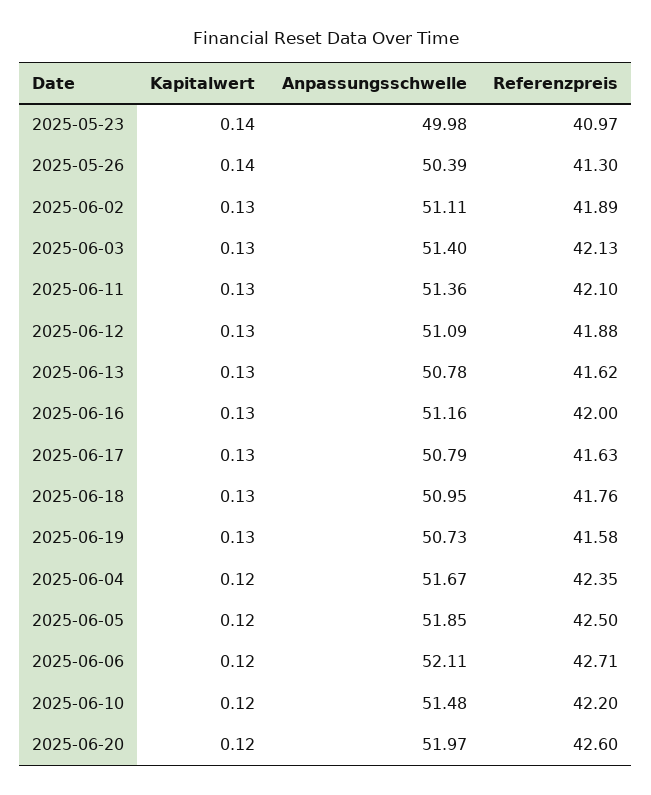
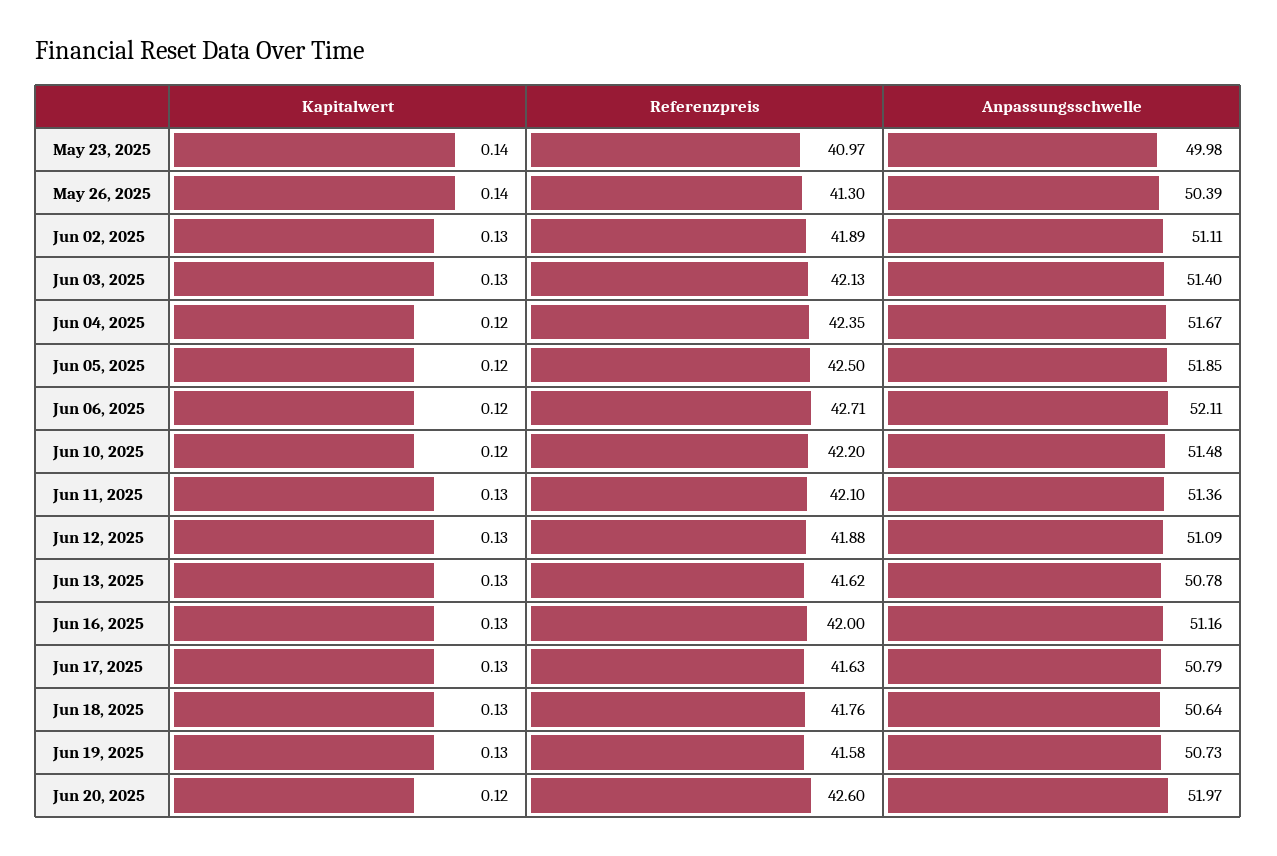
  {
    "Kapitalwert": {
      "2025-05-23": 0.14,
      "2025-05-26": 0.14,
      "2025-06-02": 0.13,
      "2025-06-03": 0.13,
      "2025-06-11": 0.13,
      "2025-06-12": 0.13,
      "2025-06-13": 0.13,
      "2025-06-16": 0.13,
      "2025-06-17": 0.13,
      "2025-06-18": 0.13,
      "2025-06-19": 0.13,
      "2025-06-04": 0.12,
      "2025-06-05": 0.12,
      "2025-06-06": 0.12,
      "2025-06-10": 0.12,
      "2025-06-20": 0.12
    },
    "Anpassungsschwelle": {
      "2025-05-23": 49.98,
      "2025-05-26": 50.39,
      "2025-06-02": 51.11,
      "2025-06-03": 51.4,
      "2025-06-11": 51.36,
      "2025-06-12": 51.09,
      "2025-06-13": 50.78,
      "2025-06-16": 51.16,
      "2025-06-17": 50.79,
-     "2025-06-18": 50.95,
+     "2025-06-18": 50.64,
      "2025-06-19": 50.73,
      "2025-06-04": 51.67,
      "2025-06-05": 51.85,
      "2025-06-06": 52.11,
      "2025-06-10": 51.48,
      "2025-06-20": 51.97
    },
    "Referenzpreis": {
      "2025-05-23": 40.97,
      "2025-05-26": 41.3,
      "2025-06-02": 41.89,
      "2025-06-03": 42.13,
      "2025-06-11": 42.1,
      "2025-06-12": 41.88,
      "2025-06-13": 41.62,
      "2025-06-16": 42,
      "2025-06-17": 41.63,
      "2025-06-18": 41.76,
      "2025-06-19": 41.58,
      "2025-06-04": 42.35,
      "2025-06-05": 42.5,
      "2025-06-06": 42.71,
      "2025-06-10": 42.2,
      "2025-06-20": 42.6
    }
  }

